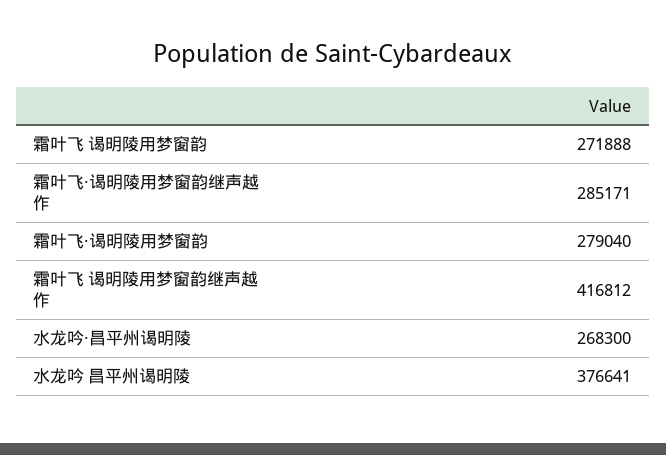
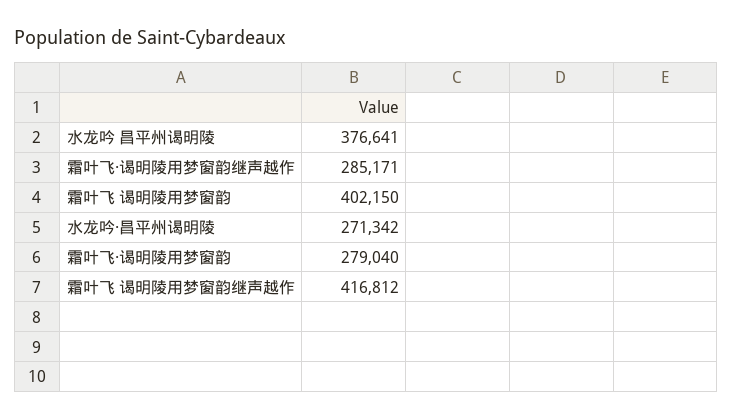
  {
-   "霜叶飞 谒明陵用梦窗韵": 271888,
+   "霜叶飞 谒明陵用梦窗韵": 402150,
    "霜叶飞·谒明陵用梦窗韵继声越作": 285171,
    "霜叶飞·谒明陵用梦窗韵": 279040,
    "霜叶飞 谒明陵用梦窗韵继声越作": 416812,
-   "水龙吟·昌平州谒明陵": 268300,
+   "水龙吟·昌平州谒明陵": 271342,
    "水龙吟 昌平州谒明陵": 376641
  }

